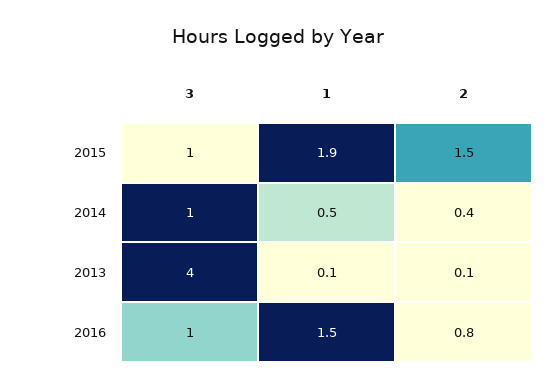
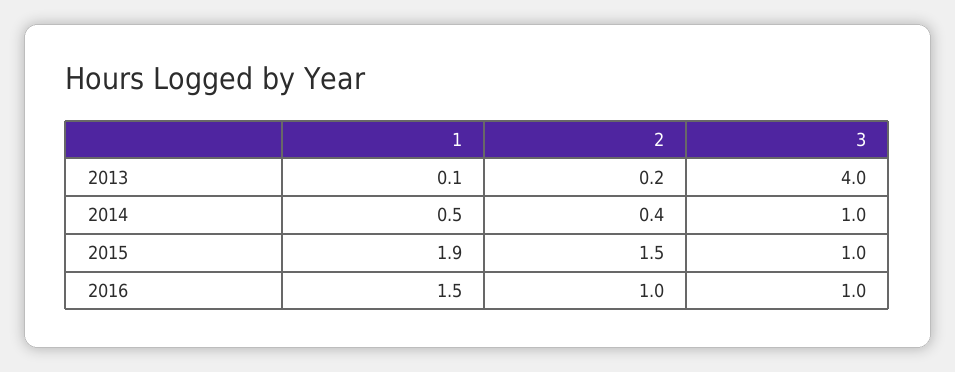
  {
    "3": {
      "2015": 1,
      "2014": 1,
      "2013": 4,
      "2016": 1
    },
    "1": {
      "2015": 1.9,
      "2014": 0.5,
      "2013": 0.1,
      "2016": 1.5
    },
    "2": {
      "2015": 1.5,
      "2014": 0.4,
-     "2013": 0.1,
+     "2013": 0.2,
-     "2016": 0.8
+     "2016": 1
    }
  }

